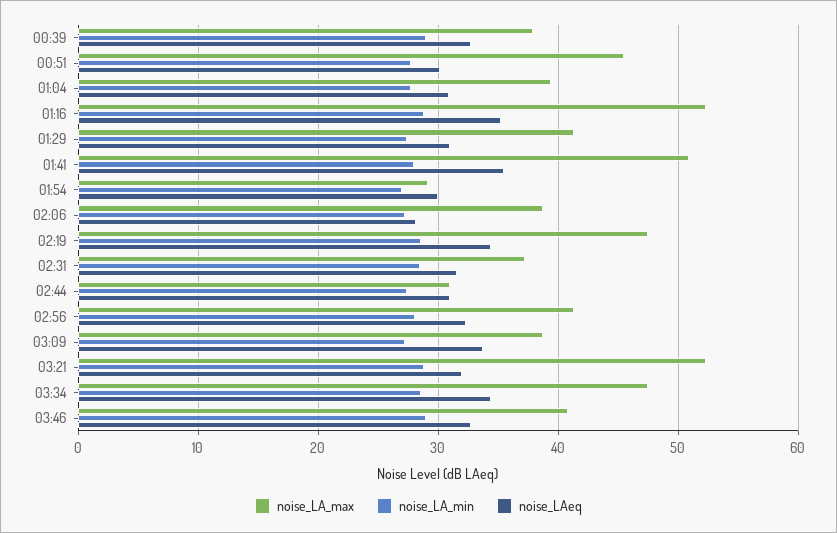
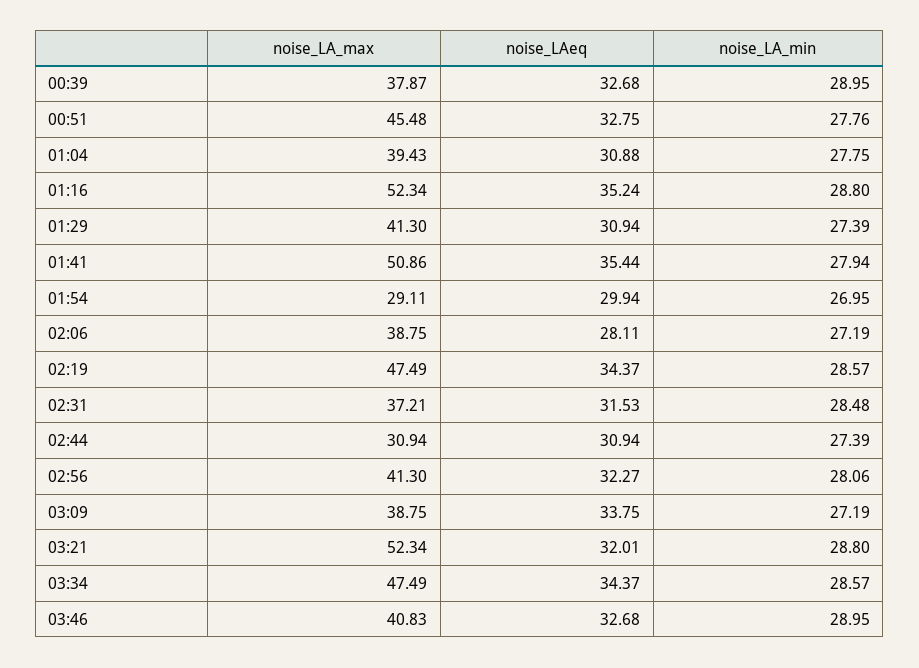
  {
    "noise_LA_max": {
      "00:39": 37.87,
      "00:51": 45.48,
      "01:04": 39.43,
      "01:16": 52.34,
      "01:29": 41.3,
      "01:41": 50.86,
      "01:54": 29.11,
      "02:06": 38.75,
      "02:19": 47.49,
      "02:31": 37.21,
      "02:44": 30.94,
      "02:56": 41.3,
      "03:09": 38.75,
      "03:21": 52.34,
      "03:34": 47.49,
      "03:46": 40.83
    },
    "noise_LA_min": {
      "00:39": 28.95,
      "00:51": 27.76,
      "01:04": 27.75,
      "01:16": 28.8,
      "01:29": 27.39,
      "01:41": 27.94,
      "01:54": 26.95,
      "02:06": 27.19,
      "02:19": 28.57,
      "02:31": 28.48,
      "02:44": 27.39,
      "02:56": 28.06,
      "03:09": 27.19,
      "03:21": 28.8,
      "03:34": 28.57,
      "03:46": 28.95
    },
    "noise_LAeq": {
      "00:39": 32.68,
-     "00:51": 30,
+     "00:51": 32.75,
      "01:04": 30.88,
      "01:16": 35.24,
      "01:29": 30.94,
      "01:41": 35.44,
      "01:54": 29.94,
      "02:06": 28.11,
      "02:19": 34.37,
      "02:31": 31.53,
      "02:44": 30.94,
      "02:56": 32.27,
      "03:09": 33.75,
      "03:21": 32.01,
      "03:34": 34.37,
      "03:46": 32.68
    }
  }

